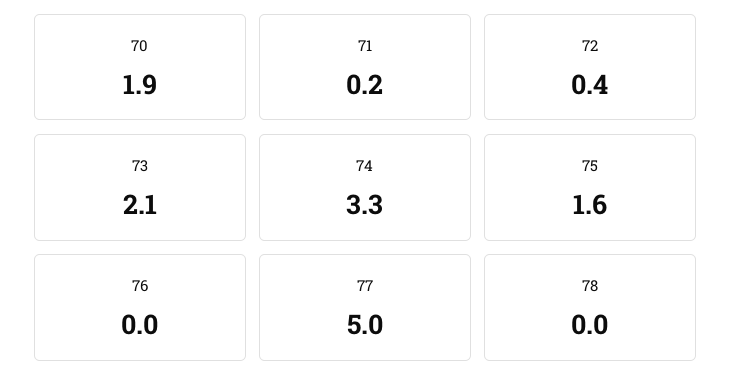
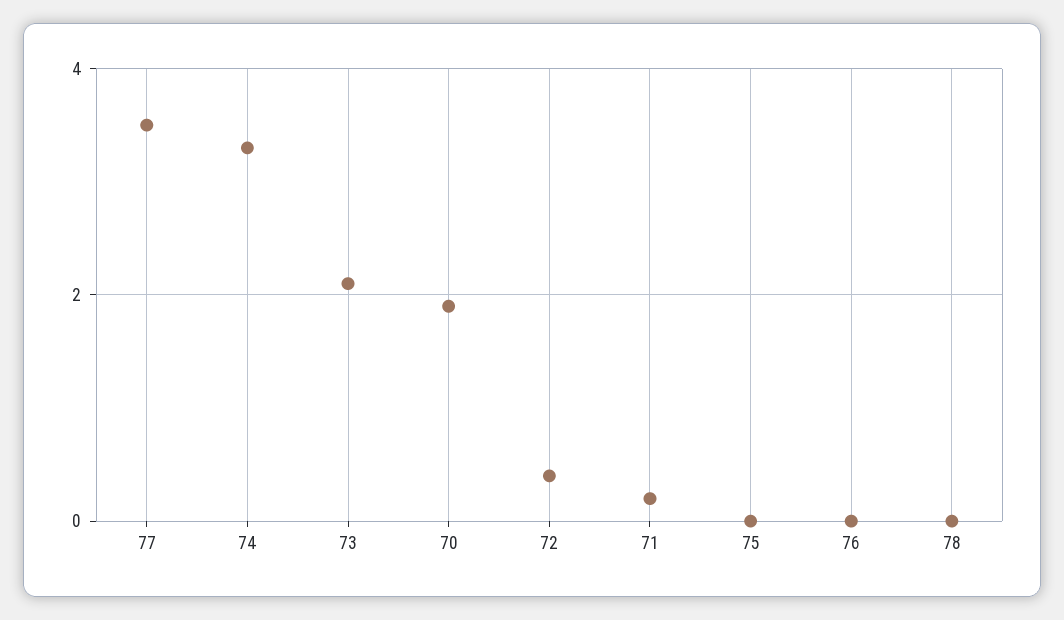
  {
    "70": 1.9,
    "71": 0.2,
    "72": 0.4,
    "73": 2.1,
    "74": 3.3,
-   "75": 1.6,
+   "75": 0,
    "76": 0,
-   "77": 5,
+   "77": 3.5,
    "78": 0
  }

